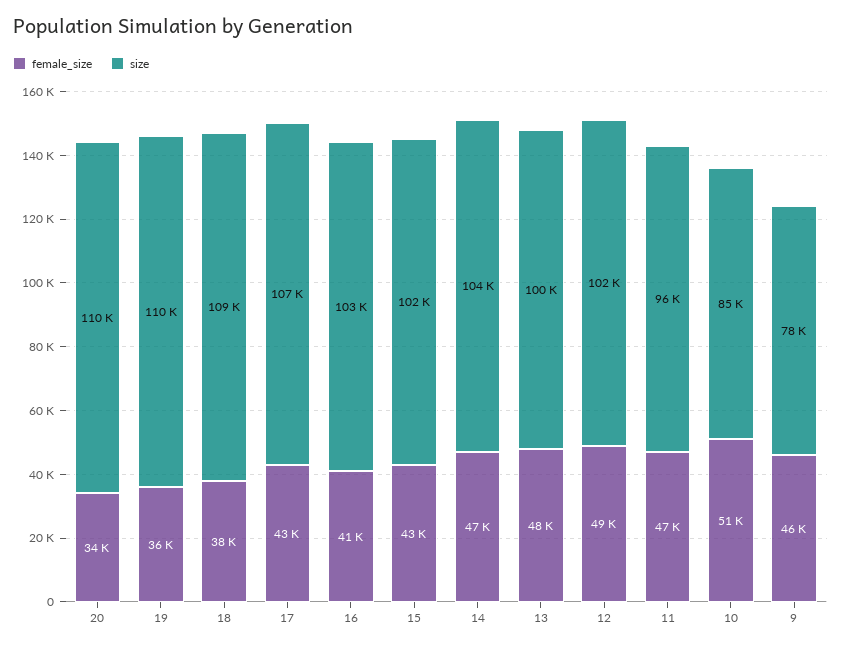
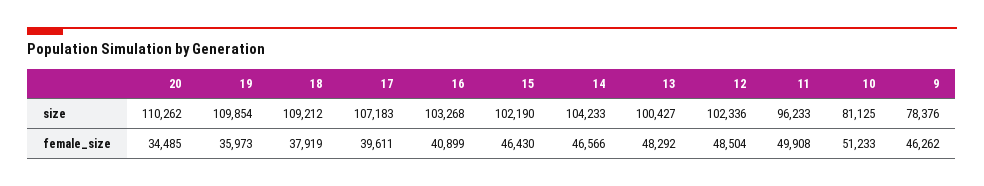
  {
    "female_size": {
      "20": 34485,
      "19": 35973,
      "18": 37919,
-     "17": 43000,
+     "17": 39611,
      "16": 40899,
-     "15": 43000,
+     "15": 46430,
      "14": 46566,
      "13": 48292,
      "12": 48504,
-     "11": 47000,
+     "11": 49908,
      "10": 51233,
      "9": 46262
    },
    "size": {
      "20": 110262,
      "19": 109854,
      "18": 109212,
      "17": 107183,
      "16": 103268,
      "15": 102190,
      "14": 104233,
      "13": 100427,
      "12": 102336,
      "11": 96233,
-     "10": 85000,
+     "10": 81125,
      "9": 78376
    }
  }

